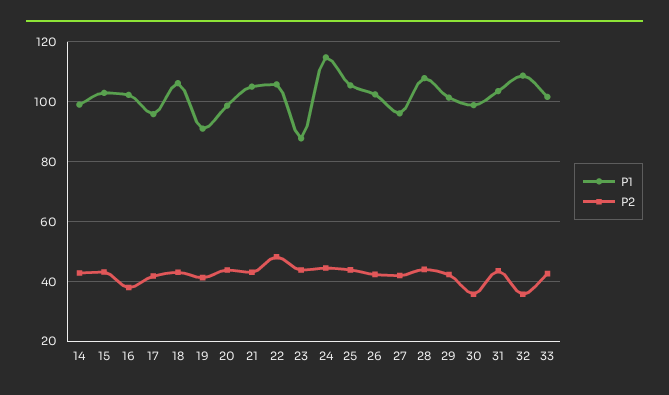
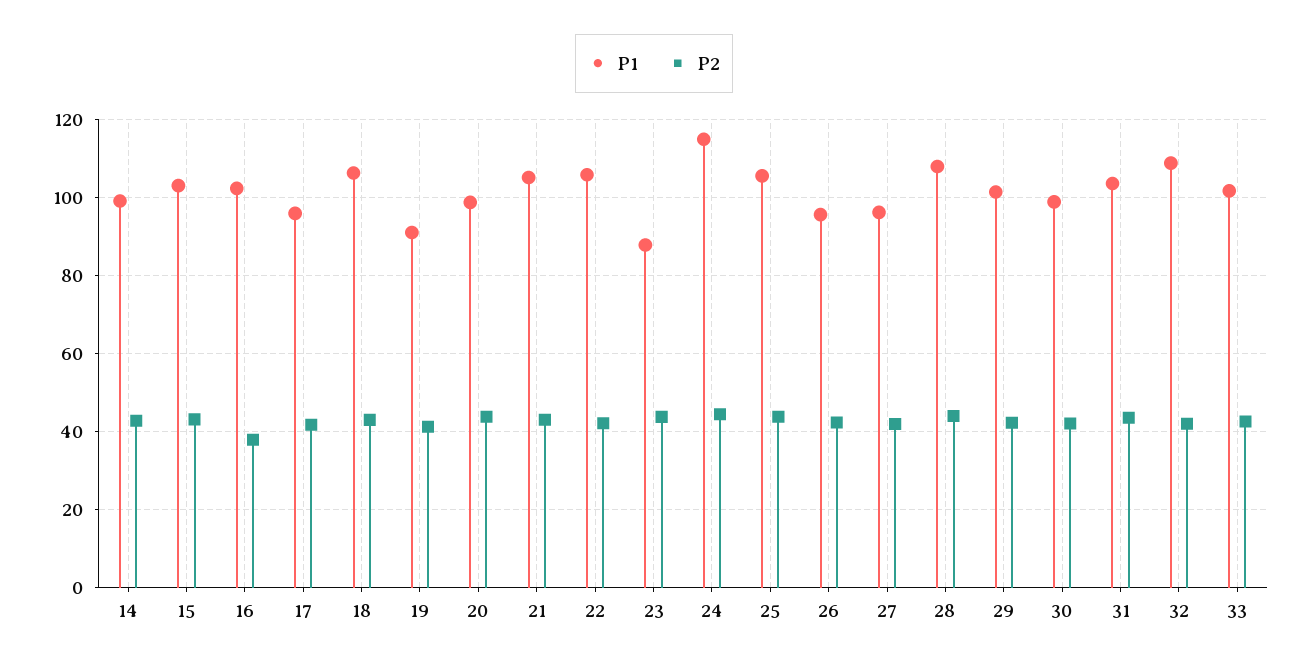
  {
    "P1": {
      "14": 100,
      "15": 104,
      "16": 102,
      "17": 96,
      "18": 106,
      "19": 92,
      "20": 98,
      "21": 106,
      "22": 106,
      "23": 88,
      "24": 114,
      "25": 106,
-     "26": 102.5,
+     "26": 96,
      "27": 96,
      "28": 108,
      "29": 102,
      "30": 98,
      "31": 104,
      "32": 108,
      "33": 102
    },
    "P2": {
      "14": 42,
      "15": 44,
      "16": 38,
      "17": 42,
      "18": 44,
      "19": 42,
      "20": 44,
      "21": 44,
-     "22": 47.5,
+     "22": 42,
      "23": 44,
      "24": 44,
      "25": 44,
      "26": 42,
      "27": 42,
      "28": 44,
      "29": 42,
-     "30": 35,
+     "30": 42,
      "31": 44,
-     "32": 35,
+     "32": 42,
      "33": 42
    }
  }

